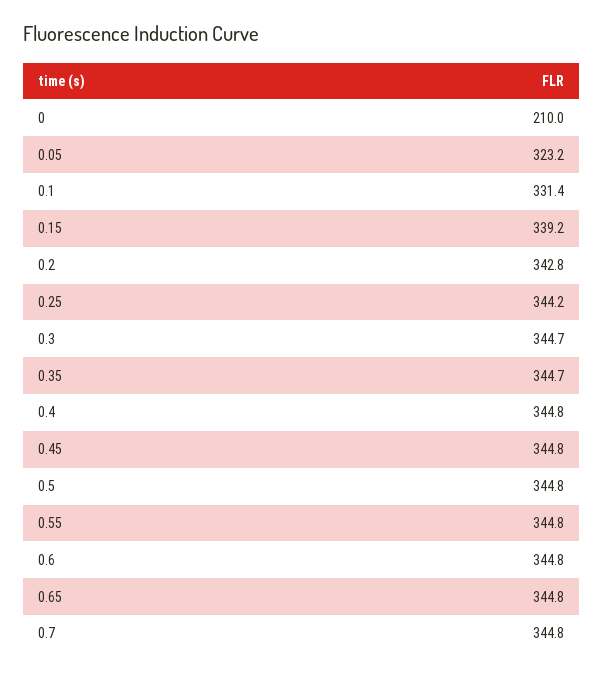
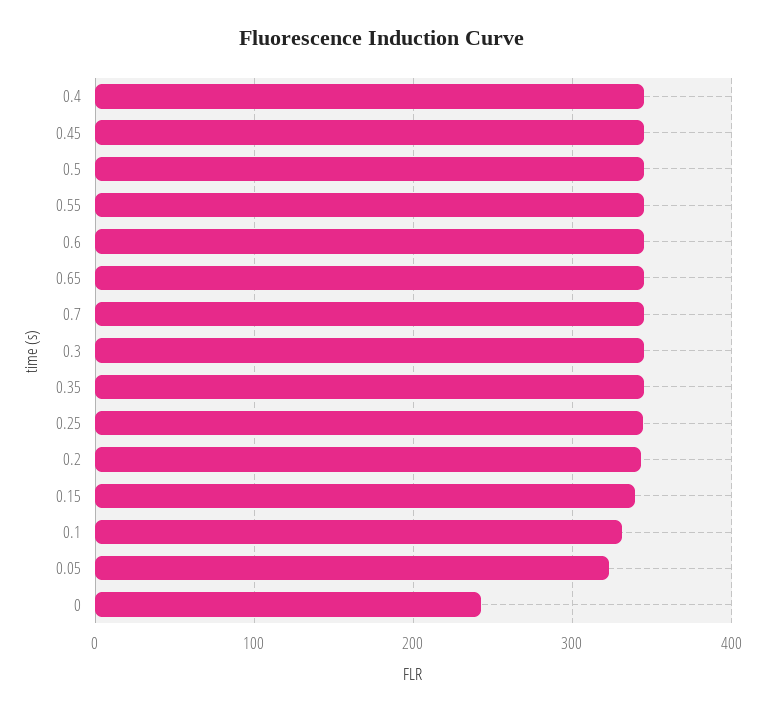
  {
-   "0": 210,
+   "0": 240,
    "0.05": 323.2,
    "0.1": 331.4,
    "0.15": 339.2,
    "0.2": 342.8,
    "0.25": 344.2,
    "0.3": 344.7,
    "0.35": 344.7,
    "0.4": 344.8,
    "0.45": 344.8,
    "0.5": 344.8,
    "0.55": 344.8,
    "0.6": 344.8,
    "0.65": 344.8,
    "0.7": 344.8
  }

